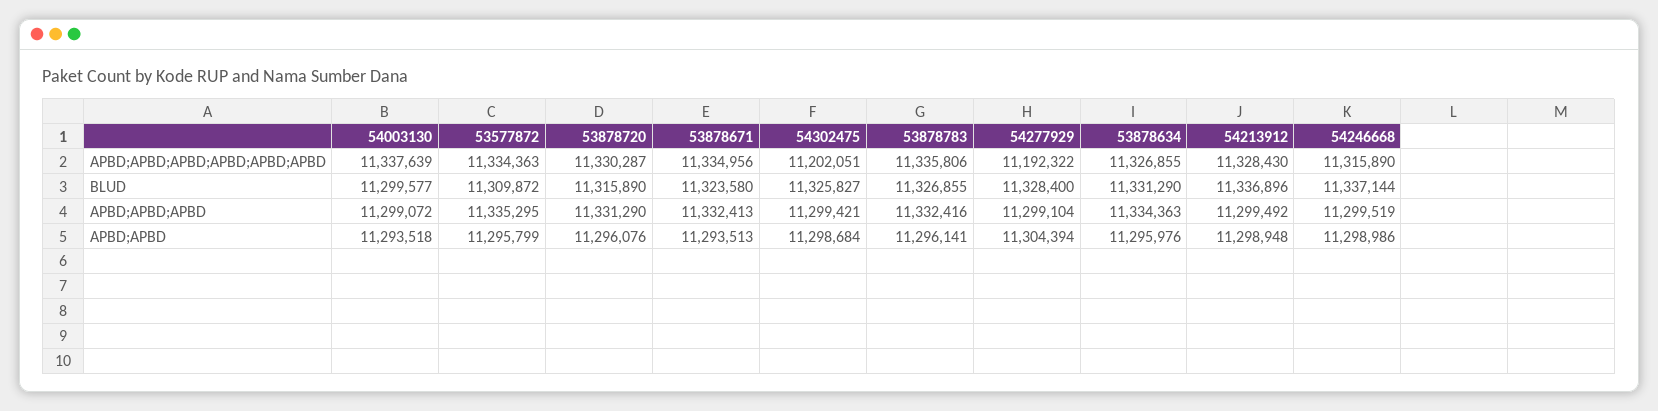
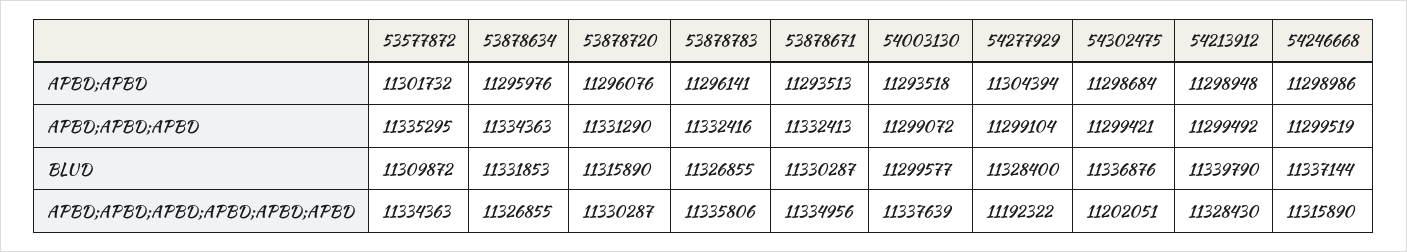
  {
    "54003130": {
      "APBD;APBD;APBD;APBD;APBD;APBD": 11337639,
      "BLUD": 11299577,
      "APBD;APBD;APBD": 11299072,
      "APBD;APBD": 11293518
    },
    "53577872": {
      "APBD;APBD;APBD;APBD;APBD;APBD": 11334363,
      "BLUD": 11309872,
      "APBD;APBD;APBD": 11335295,
-     "APBD;APBD": 11295799
+     "APBD;APBD": 11301732
    },
    "53878720": {
      "APBD;APBD;APBD;APBD;APBD;APBD": 11330287,
      "BLUD": 11315890,
      "APBD;APBD;APBD": 11331290,
      "APBD;APBD": 11296076
    },
    "53878671": {
      "APBD;APBD;APBD;APBD;APBD;APBD": 11334956,
-     "BLUD": 11323580,
+     "BLUD": 11330287,
      "APBD;APBD;APBD": 11332413,
      "APBD;APBD": 11293513
    },
    "54302475": {
      "APBD;APBD;APBD;APBD;APBD;APBD": 11202051,
-     "BLUD": 11325827,
+     "BLUD": 11336876,
      "APBD;APBD;APBD": 11299421,
      "APBD;APBD": 11298684
    },
    "53878783": {
      "APBD;APBD;APBD;APBD;APBD;APBD": 11335806,
      "BLUD": 11326855,
      "APBD;APBD;APBD": 11332416,
      "APBD;APBD": 11296141
    },
    "54277929": {
      "APBD;APBD;APBD;APBD;APBD;APBD": 11192322,
      "BLUD": 11328400,
      "APBD;APBD;APBD": 11299104,
      "APBD;APBD": 11304394
    },
    "53878634": {
      "APBD;APBD;APBD;APBD;APBD;APBD": 11326855,
-     "BLUD": 11331290,
+     "BLUD": 11331853,
      "APBD;APBD;APBD": 11334363,
      "APBD;APBD": 11295976
    },
    "54213912": {
      "APBD;APBD;APBD;APBD;APBD;APBD": 11328430,
-     "BLUD": 11336896,
+     "BLUD": 11339790,
      "APBD;APBD;APBD": 11299492,
      "APBD;APBD": 11298948
    },
    "54246668": {
      "APBD;APBD;APBD;APBD;APBD;APBD": 11315890,
      "BLUD": 11337144,
      "APBD;APBD;APBD": 11299519,
      "APBD;APBD": 11298986
    }
  }

